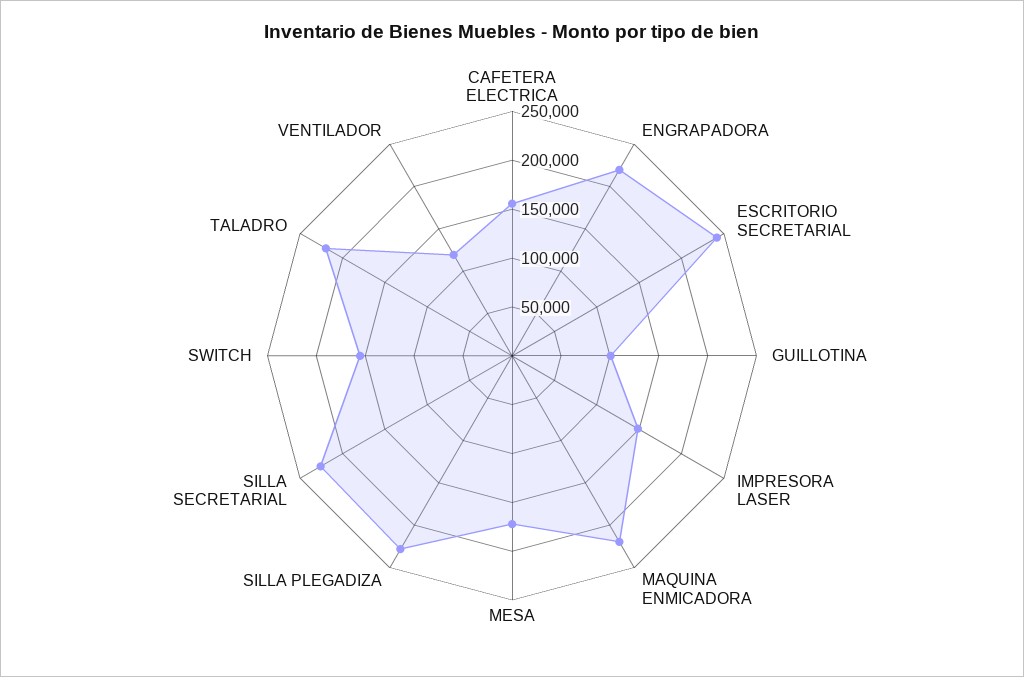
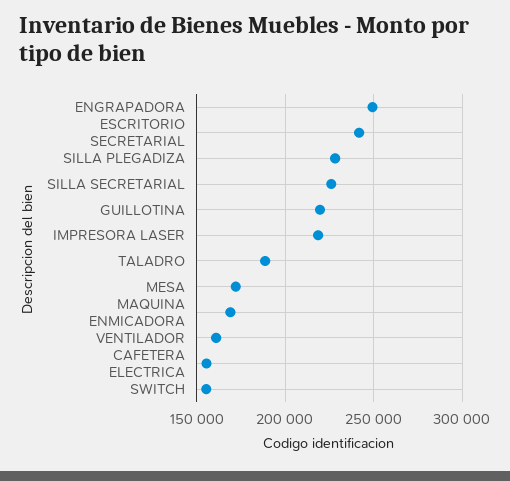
  {
    "CAFETERA ELECTRICA": 155000,
-   "ENGRAPADORA": 220000,
+   "ENGRAPADORA": 250000,
    "ESCRITORIO SECRETARIAL": 240000,
-   "GUILLOTINA": 100000,
+   "GUILLOTINA": 220000,
-   "IMPRESORA LASER": 150000,
+   "IMPRESORA LASER": 220000,
-   "MAQUINA ENMICADORA": 220000,
+   "MAQUINA ENMICADORA": 170000,
    "MESA": 170000,
    "SILLA PLEGADIZA": 230000,
    "SILLA SECRETARIAL": 225000,
    "SWITCH": 155000,
-   "TALADRO": 220000,
+   "TALADRO": 190000,
-   "VENTILADOR": 120000
+   "VENTILADOR": 160000
  }

